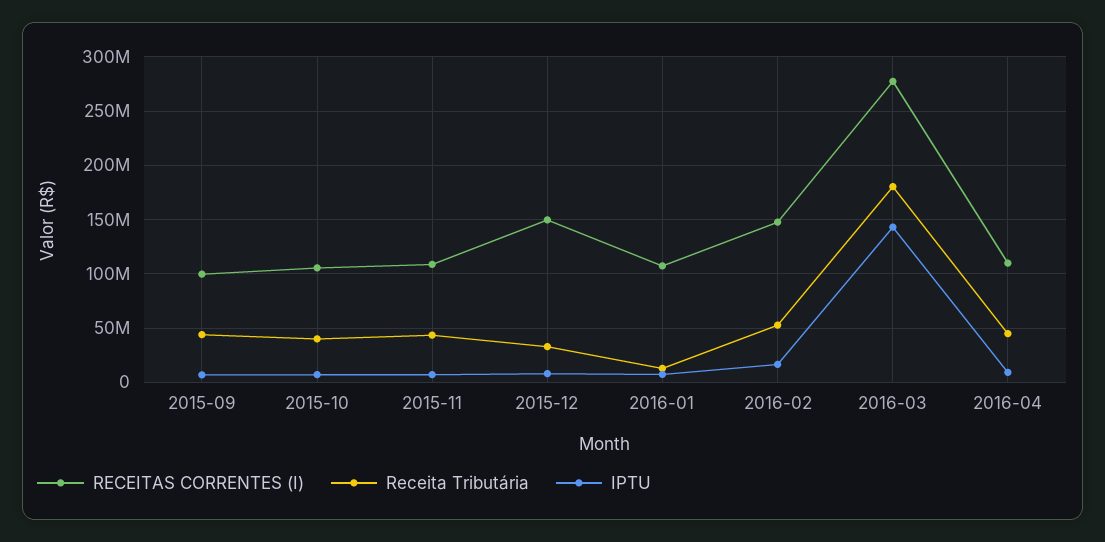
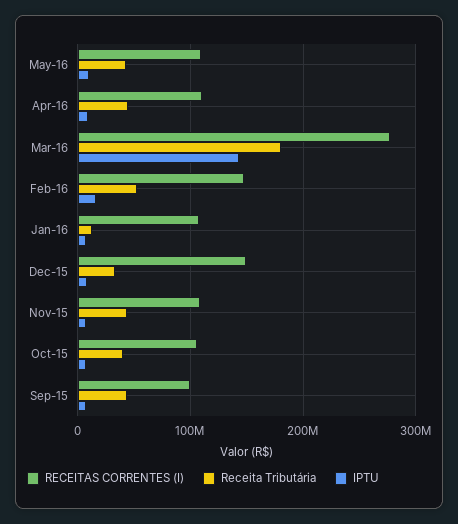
  {
    "RECEITAS CORRENTES (I)": {
      "2015-09": 100000000,
      "2015-10": 110000000,
      "2015-11": 110000000,
      "2015-12": 150000000,
      "2016-01": 110000000,
      "2016-02": 150000000,
      "2016-03": 280000000,
-     "2016-04": 110000000
+     "2016-04": 110000000,
+     "May-16": 110000000
    },
    "Receita Tributária": {
      "2015-09": 40000000,
      "2015-10": 40000000,
      "2015-11": 40000000,
      "2015-12": 30000000,
      "2016-01": 10000000,
      "2016-02": 50000000,
      "2016-03": 180000000,
-     "2016-04": 40000000
+     "2016-04": 40000000,
+     "May-16": 40000000
    },
    "IPTU": {
      "2015-09": 10000000,
      "2015-10": 10000000,
      "2015-11": 10000000,
      "2015-12": 10000000,
      "2016-01": 10000000,
      "2016-02": 20000000,
      "2016-03": 140000000,
-     "2016-04": 10000000
+     "2016-04": 10000000,
+     "May-16": 10000000
    }
  }

